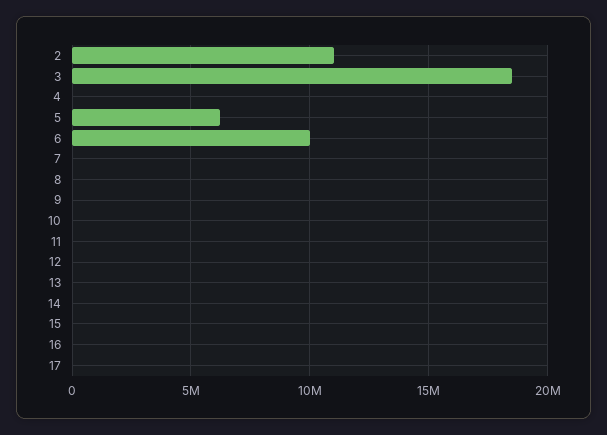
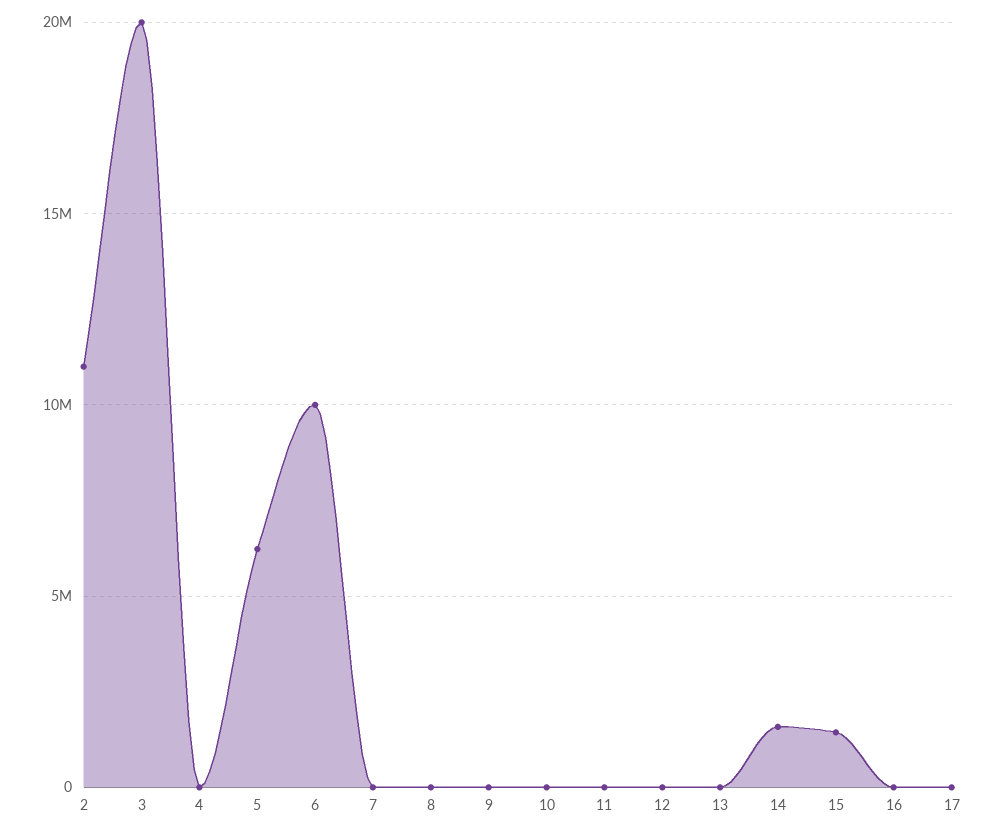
  {
    "2": 11000000,
-   "3": 18500000,
+   "3": 20000000,
    "4": 0,
    "5": 6000000,
    "6": 10000000,
    "7": 0,
    "8": 0,
    "9": 0,
    "10": 0,
    "11": 0,
    "12": 0,
    "13": 0,
-   "14": 0,
+   "14": 1500000,
-   "15": 0,
+   "15": 1500000,
    "16": 0,
    "17": 0
  }

